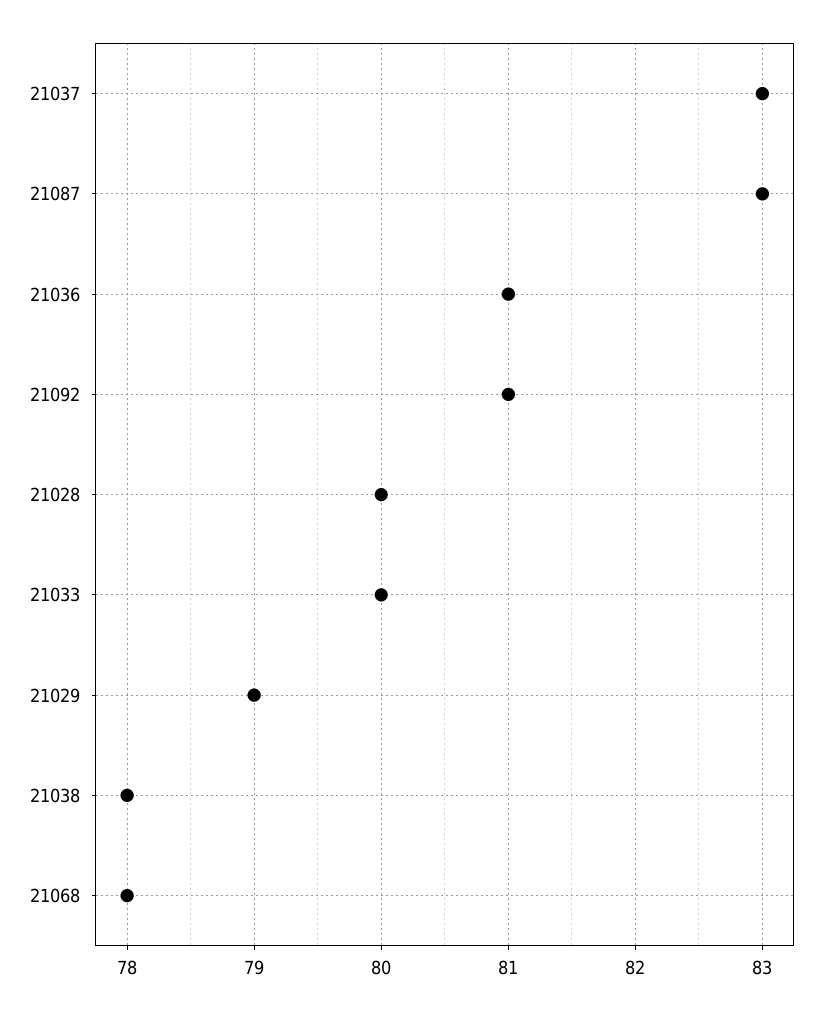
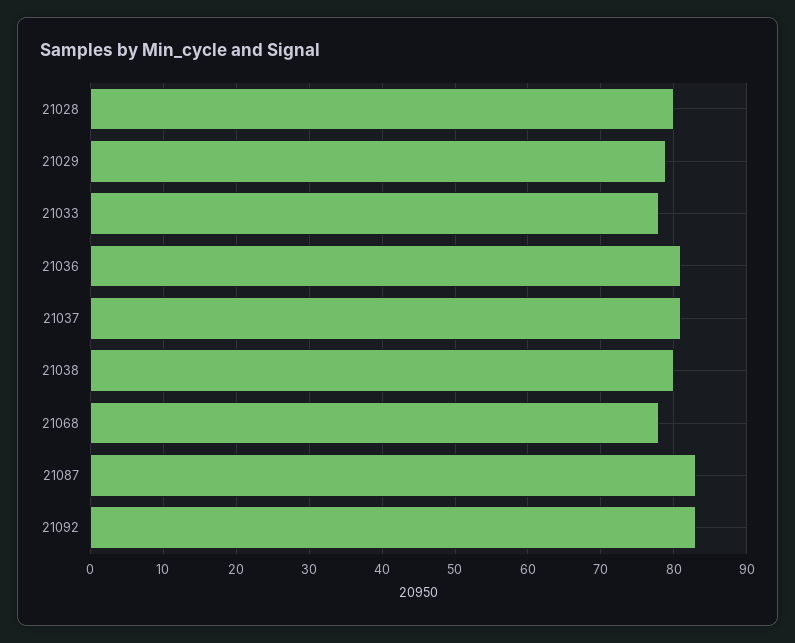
  {
-   "21037": 83,
+   "21037": 81,
    "21087": 83,
    "21036": 81,
-   "21092": 81,
+   "21092": 83,
    "21028": 80,
-   "21033": 80,
+   "21033": 78,
    "21029": 79,
-   "21038": 78,
+   "21038": 80,
    "21068": 78
  }

